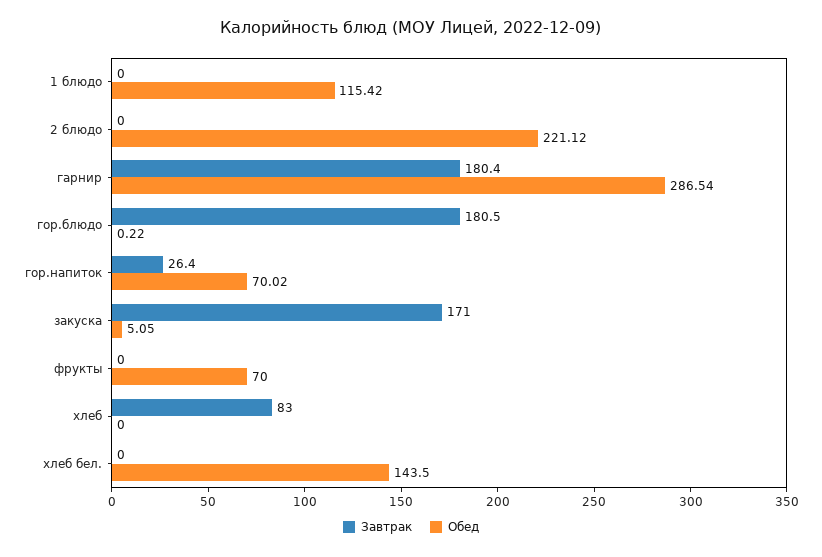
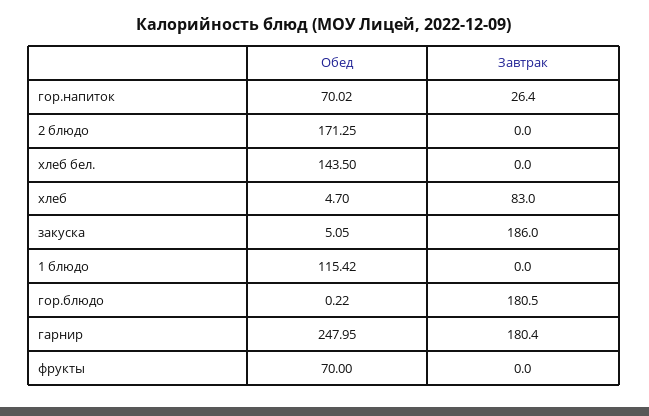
  {
    "Завтрак": {
      "1 блюдо": 0,
      "2 блюдо": 0,
      "гарнир": 180.4,
      "гор.блюдо": 180.5,
      "гор.напиток": 26.4,
-     "закуска": 171,
+     "закуска": 186,
      "фрукты": 0,
      "хлеб": 83,
      "хлеб бел.": 0
    },
    "Обед": {
      "1 блюдо": 115.42,
-     "2 блюдо": 221.12,
+     "2 блюдо": 171.25,
-     "гарнир": 286.54,
+     "гарнир": 247.95,
      "гор.блюдо": 0.22,
      "гор.напиток": 70.02,
      "закуска": 5.05,
      "фрукты": 70,
-     "хлеб": 0,
+     "хлеб": 4.7,
      "хлеб бел.": 143.5
    }
  }

